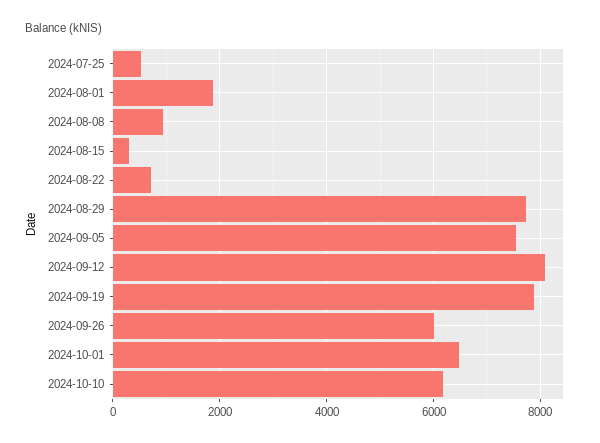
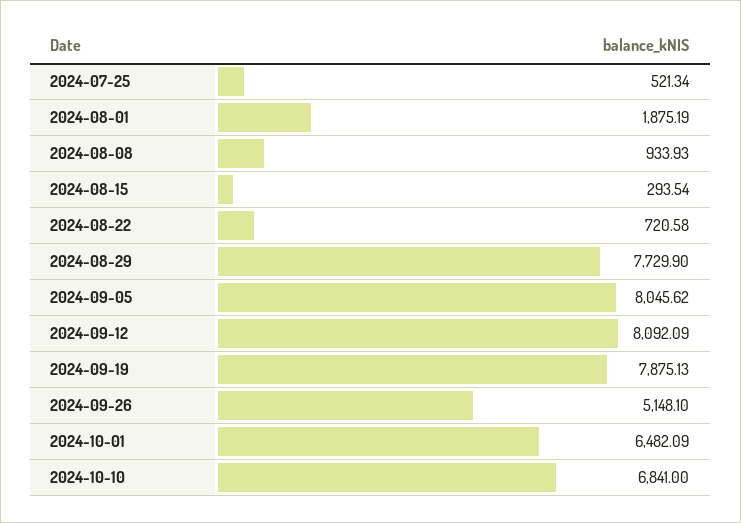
  {
    "2024-07-25": 521.34,
    "2024-08-01": 1875.19,
    "2024-08-08": 933.93,
    "2024-08-15": 293.54,
    "2024-08-22": 720.58,
    "2024-08-29": 7729.9,
-   "2024-09-05": 7600,
+   "2024-09-05": 8045.62,
    "2024-09-12": 8092.09,
    "2024-09-19": 7875.13,
-   "2024-09-26": 6000,
+   "2024-09-26": 5148.1,
    "2024-10-01": 6482.09,
-   "2024-10-10": 6200
+   "2024-10-10": 6841
  }

